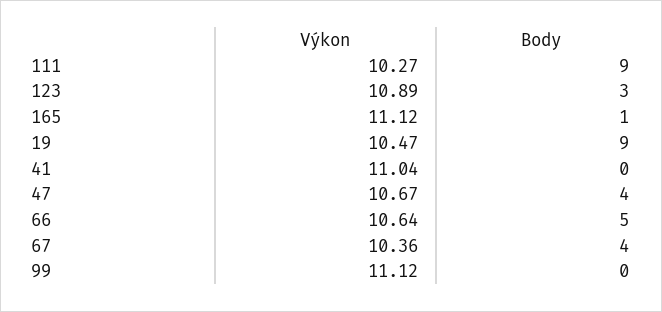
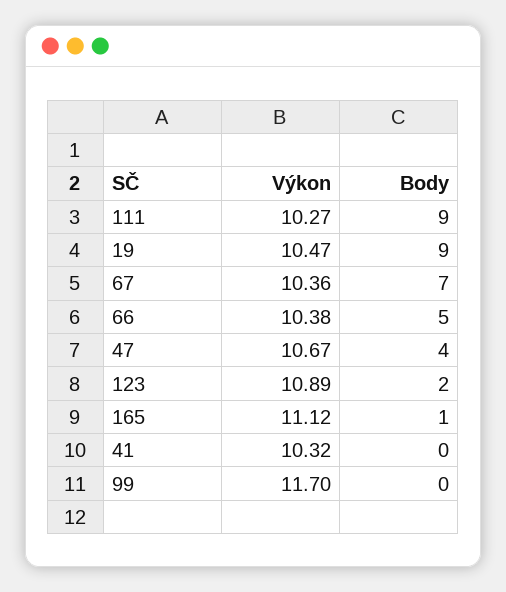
  {
    "Výkon": {
      "111": 10.27,
      "123": 10.89,
      "165": 11.12,
      "19": 10.47,
-     "41": 11.04,
+     "41": 10.32,
      "47": 10.67,
-     "66": 10.64,
+     "66": 10.38,
      "67": 10.36,
-     "99": 11.12
+     "99": 11.7
    },
    "Body": {
      "111": 9,
-     "123": 3,
+     "123": 2,
      "165": 1,
      "19": 9,
      "41": 0,
      "47": 4,
      "66": 5,
-     "67": 4,
+     "67": 7,
      "99": 0
    }
  }

